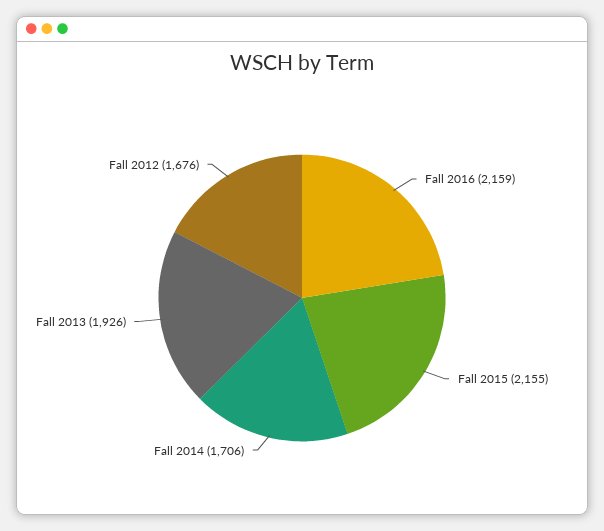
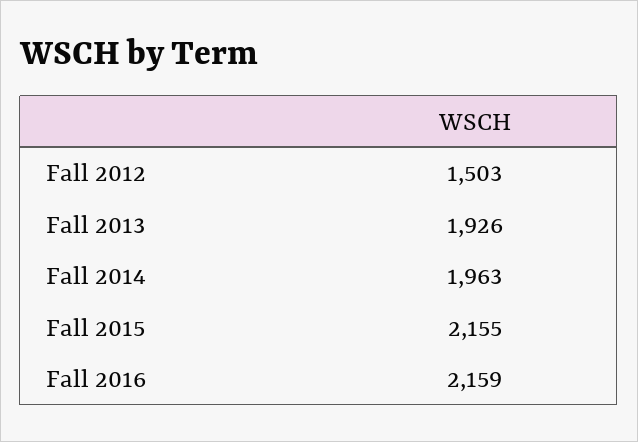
  {
    "Fall 2016": 2159,
    "Fall 2015": 2155,
-   "Fall 2014": 1706,
+   "Fall 2014": 1963,
    "Fall 2013": 1926,
-   "Fall 2012": 1676
+   "Fall 2012": 1503
  }

